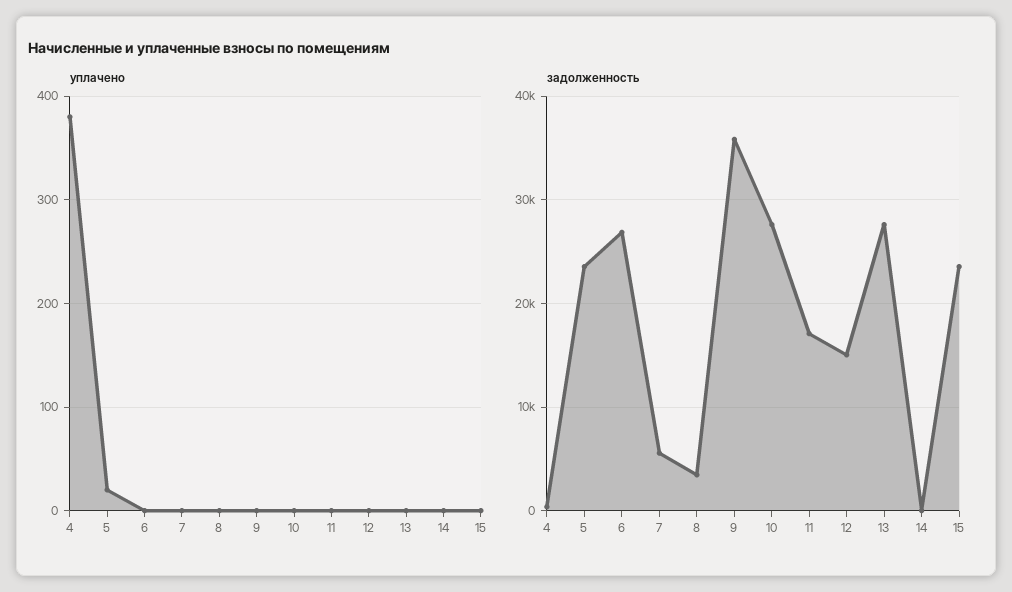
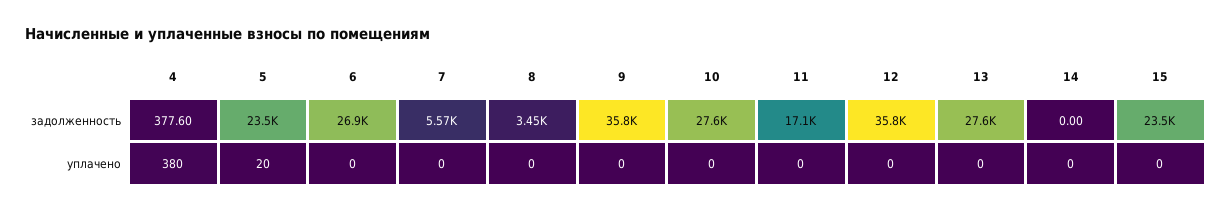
  {
    "уплачено": {
      "4": 380,
      "5": 20,
      "6": 0,
      "7": 0,
      "8": 0,
      "9": 0,
      "10": 0,
      "11": 0,
      "12": 0,
      "13": 0,
      "14": 0,
      "15": 0
    },
    "задолженность": {
      "4": 377.6,
      "5": 23500,
      "6": 26900,
      "7": 5570,
      "8": 3450,
      "9": 35800,
      "10": 27600,
      "11": 17100,
-     "12": 15000,
+     "12": 35800,
      "13": 27600,
      "14": 0,
      "15": 23500
    }
  }

